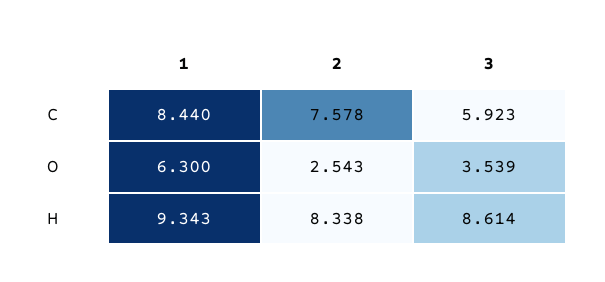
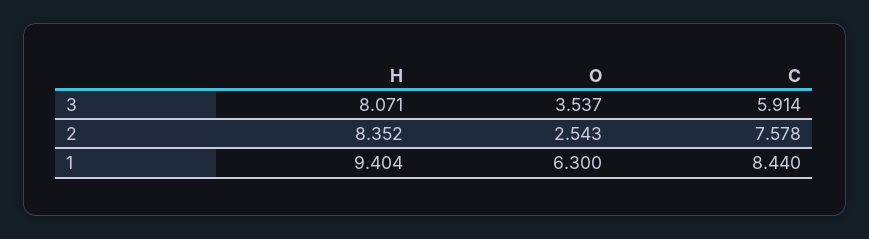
  {
    "1": {
      "C": 8.44,
      "O": 6.3,
-     "H": 9.343
+     "H": 9.404
    },
    "2": {
      "C": 7.578,
      "O": 2.543,
-     "H": 8.338
+     "H": 8.352
    },
    "3": {
-     "C": 5.923,
+     "C": 5.914,
-     "O": 3.539,
+     "O": 3.537,
-     "H": 8.614
+     "H": 8.071
    }
  }

